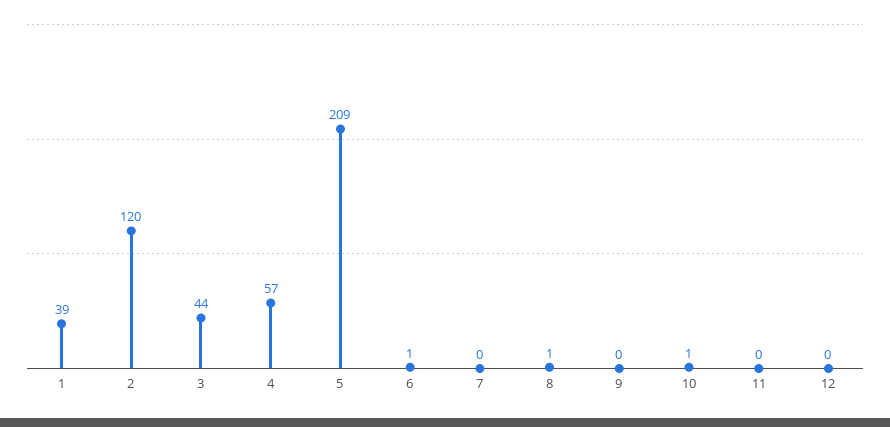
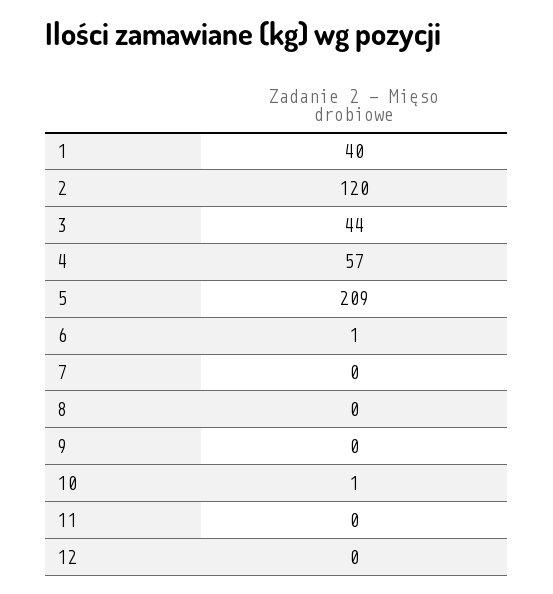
  {
-   "1": 39,
+   "1": 40,
    "2": 120,
    "3": 44,
    "4": 57,
    "5": 209,
    "6": 1,
    "7": 0,
-   "8": 1,
+   "8": 0,
    "9": 0,
    "10": 1,
    "11": 0,
    "12": 0
  }

